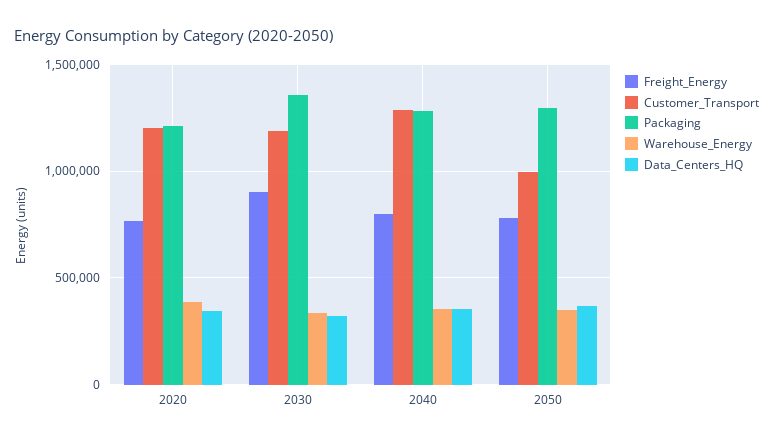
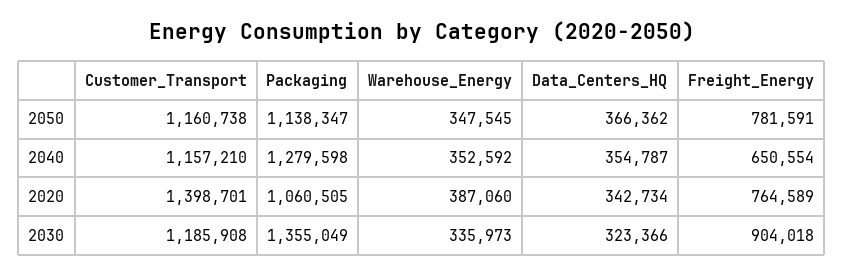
  {
    "Freight_Energy": {
      "2020": 764589,
      "2030": 904018,
-     "2040": 800000,
+     "2040": 650554,
      "2050": 781591
    },
    "Customer_Transport": {
-     "2020": 1200000,
+     "2020": 1398701,
      "2030": 1185908,
-     "2040": 1300000,
+     "2040": 1157210,
-     "2050": 1000000
+     "2050": 1160738
    },
    "Packaging": {
-     "2020": 1200000,
+     "2020": 1060505,
      "2030": 1355049,
      "2040": 1279598,
-     "2050": 1300000
+     "2050": 1138347
    },
    "Warehouse_Energy": {
      "2020": 387060,
      "2030": 335973,
      "2040": 352592,
      "2050": 347545
    },
    "Data_Centers_HQ": {
      "2020": 342734,
      "2030": 323366,
      "2040": 354787,
      "2050": 366362
    }
  }

